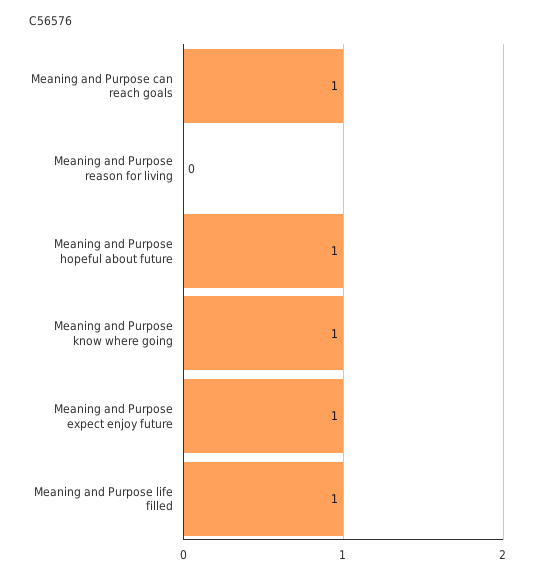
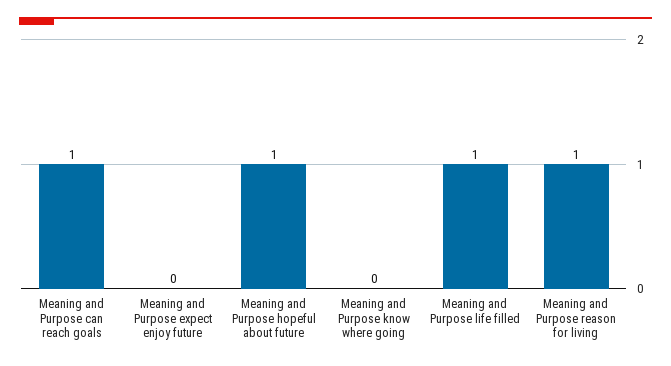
  {
    "Meaning and Purpose can reach goals": 1,
-   "Meaning and Purpose reason for living": 0,
+   "Meaning and Purpose reason for living": 1,
    "Meaning and Purpose hopeful about future": 1,
-   "Meaning and Purpose know where going": 1,
+   "Meaning and Purpose know where going": 0,
-   "Meaning and Purpose expect enjoy future": 1,
+   "Meaning and Purpose expect enjoy future": 0,
    "Meaning and Purpose life filled": 1
  }

